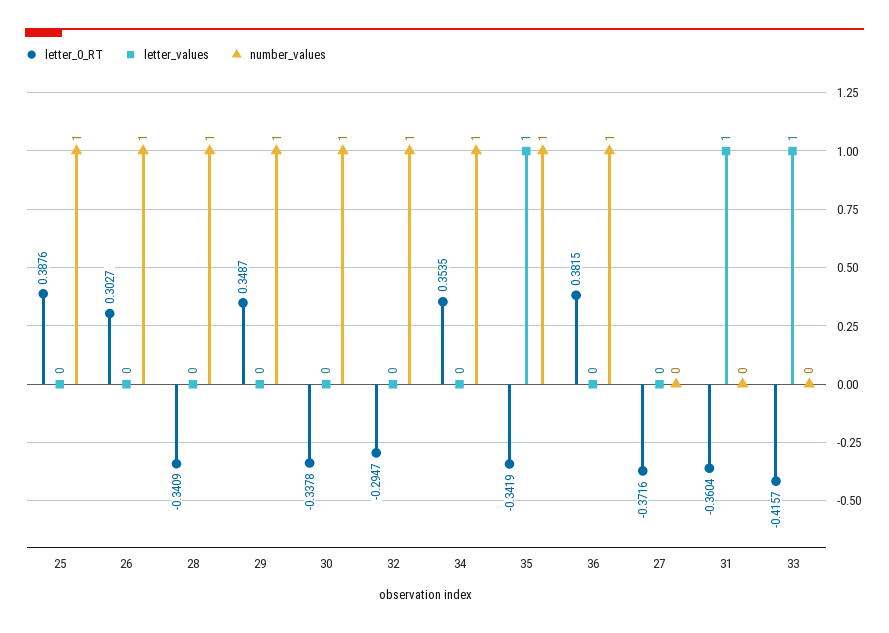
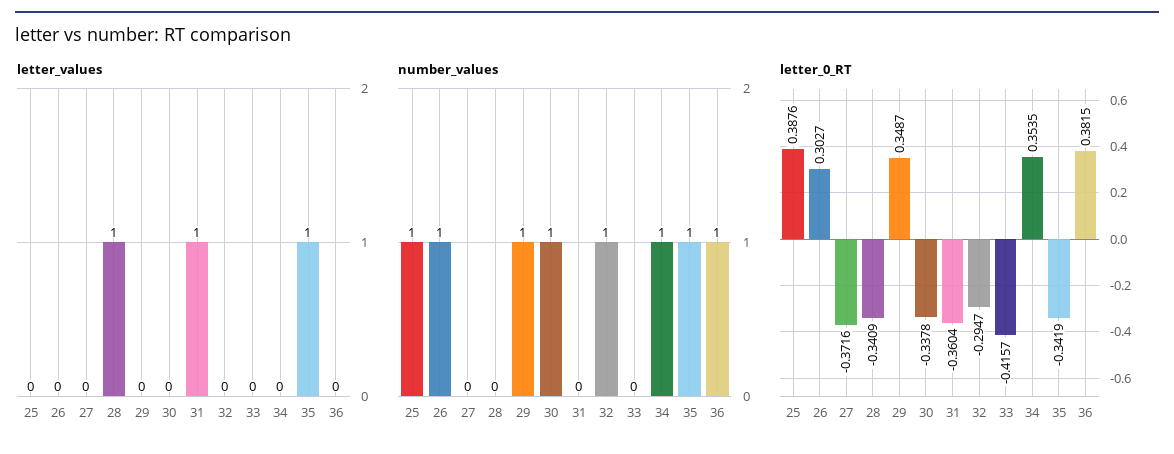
  {
    "letter_0_RT": {
      "25": 0.3876,
      "26": 0.3027,
      "28": -0.3409,
      "29": 0.3487,
      "30": -0.3378,
      "32": -0.2947,
      "34": 0.3535,
      "35": -0.3419,
      "36": 0.3815,
      "27": -0.3716,
      "31": -0.3604,
      "33": -0.4157
    },
    "letter_values": {
      "25": 0,
      "26": 0,
-     "28": 0,
+     "28": 1,
      "29": 0,
      "30": 0,
      "32": 0,
      "34": 0,
      "35": 1,
      "36": 0,
      "27": 0,
      "31": 1,
-     "33": 1
+     "33": 0
    },
    "number_values": {
      "25": 1,
      "26": 1,
-     "28": 1,
+     "28": 0,
      "29": 1,
      "30": 1,
      "32": 1,
      "34": 1,
      "35": 1,
      "36": 1,
      "27": 0,
      "31": 0,
      "33": 0
    }
  }

